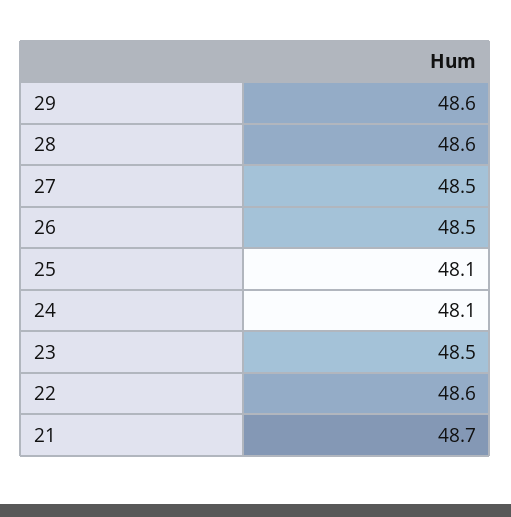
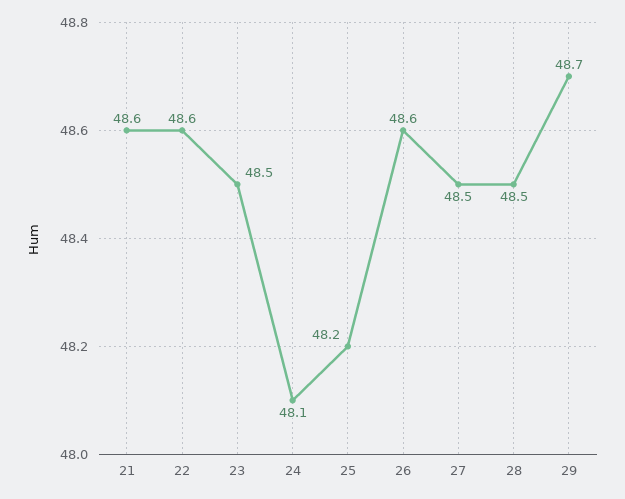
  {
-   "29": 48.6,
+   "29": 48.7,
-   "28": 48.6,
+   "28": 48.5,
    "27": 48.5,
-   "26": 48.5,
+   "26": 48.6,
-   "25": 48.1,
+   "25": 48.2,
    "24": 48.1,
    "23": 48.5,
    "22": 48.6,
-   "21": 48.7
+   "21": 48.6
  }

